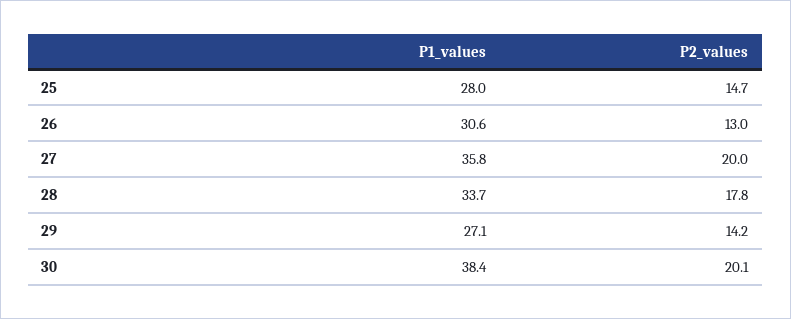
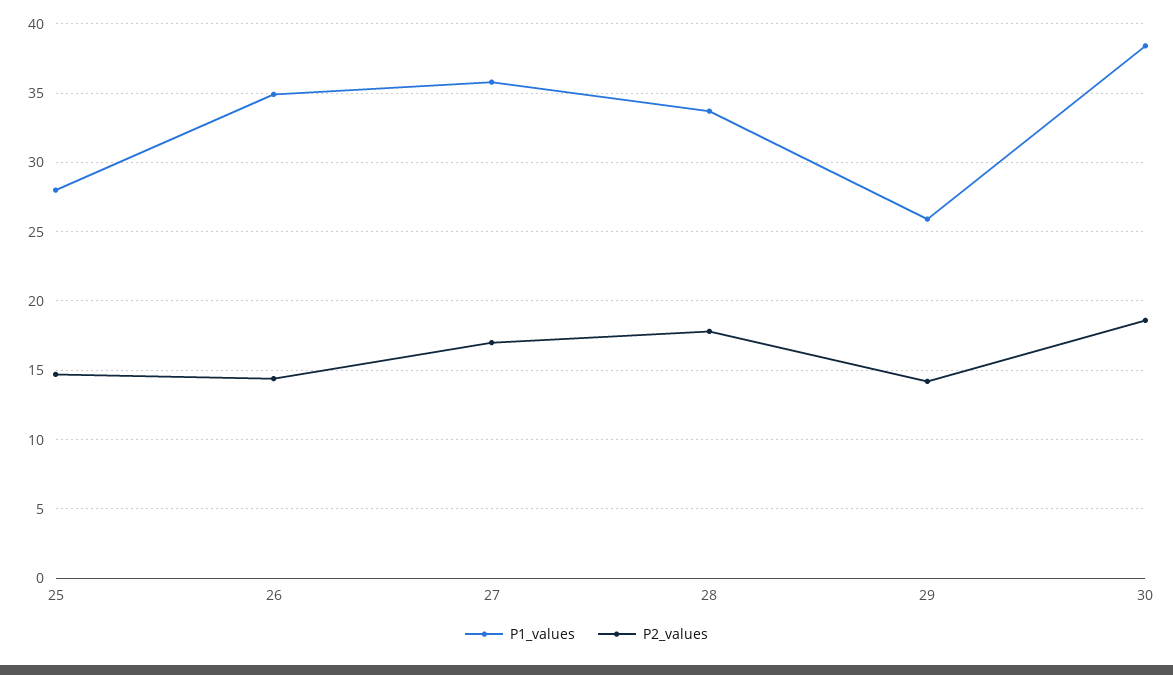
  {
    "P1_values": {
      "25": 28,
-     "26": 30.6,
+     "26": 35,
      "27": 35.8,
      "28": 33.7,
-     "29": 27.1,
+     "29": 26,
      "30": 38.4
    },
    "P2_values": {
      "25": 14.7,
-     "26": 13,
+     "26": 14.5,
-     "27": 20,
+     "27": 17,
      "28": 17.8,
      "29": 14.2,
-     "30": 20.1
+     "30": 18.5
    }
  }

